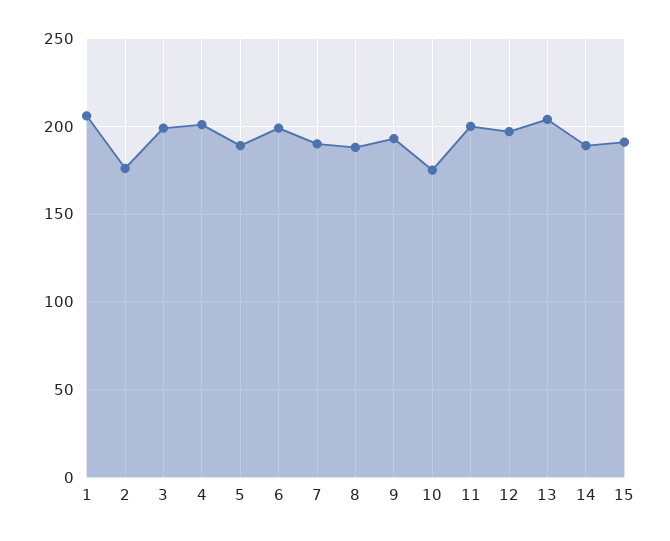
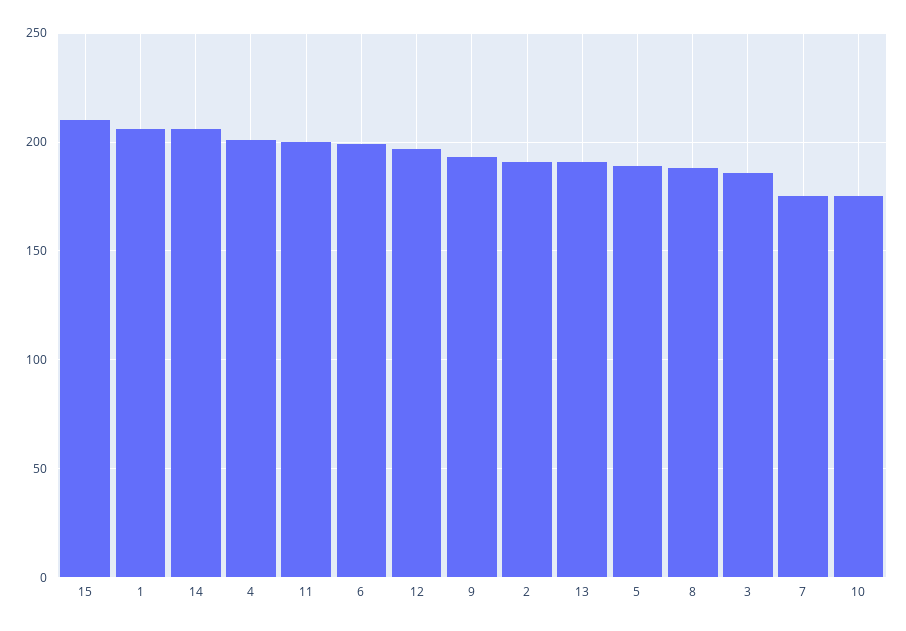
  {
    "1": 205,
-   "2": 175,
+   "2": 190,
-   "3": 200,
+   "3": 185,
    "4": 200,
    "5": 190,
    "6": 200,
-   "7": 190,
+   "7": 175,
    "8": 190,
    "9": 195,
    "10": 175,
    "11": 200,
    "12": 195,
-   "13": 205,
+   "13": 190,
-   "14": 190,
+   "14": 205,
-   "15": 190
+   "15": 210
  }

